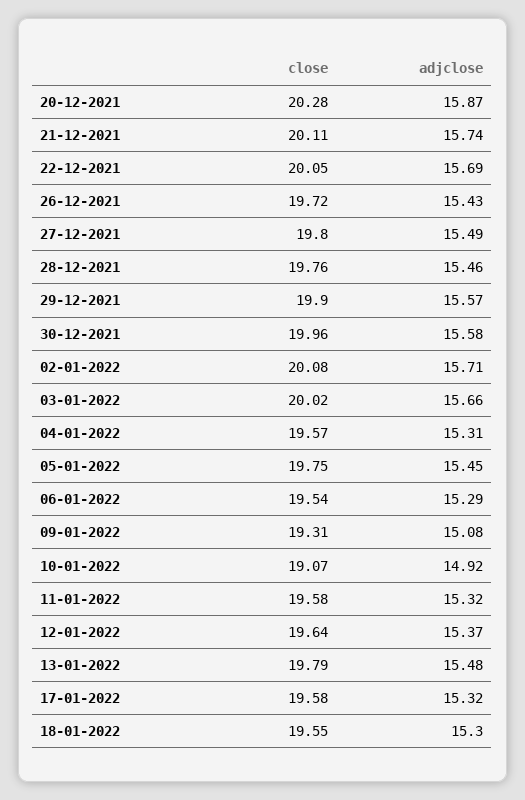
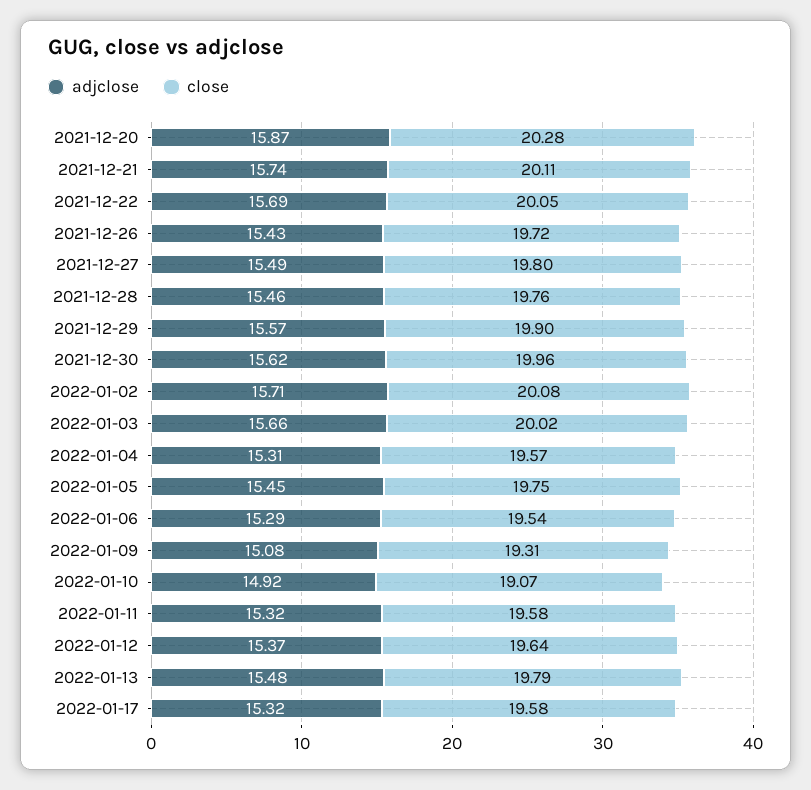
  {
    "close": {
      "20-12-2021": 20.28,
      "21-12-2021": 20.11,
      "22-12-2021": 20.05,
      "26-12-2021": 19.72,
      "27-12-2021": 19.8,
      "28-12-2021": 19.76,
      "29-12-2021": 19.9,
      "30-12-2021": 19.96,
      "02-01-2022": 20.08,
      "03-01-2022": 20.02,
      "04-01-2022": 19.57,
      "05-01-2022": 19.75,
      "06-01-2022": 19.54,
      "09-01-2022": 19.31,
      "10-01-2022": 19.07,
      "11-01-2022": 19.58,
      "12-01-2022": 19.64,
      "13-01-2022": 19.79,
-     "17-01-2022": 19.58,
+     "17-01-2022": 19.58
-     "18-01-2022": 19.55
    },
    "adjclose": {
      "20-12-2021": 15.87,
      "21-12-2021": 15.74,
      "22-12-2021": 15.69,
      "26-12-2021": 15.43,
      "27-12-2021": 15.49,
      "28-12-2021": 15.46,
      "29-12-2021": 15.57,
-     "30-12-2021": 15.58,
+     "30-12-2021": 15.62,
      "02-01-2022": 15.71,
      "03-01-2022": 15.66,
      "04-01-2022": 15.31,
      "05-01-2022": 15.45,
      "06-01-2022": 15.29,
      "09-01-2022": 15.08,
      "10-01-2022": 14.92,
      "11-01-2022": 15.32,
      "12-01-2022": 15.37,
      "13-01-2022": 15.48,
-     "17-01-2022": 15.32,
+     "17-01-2022": 15.32
-     "18-01-2022": 15.3
    }
  }

